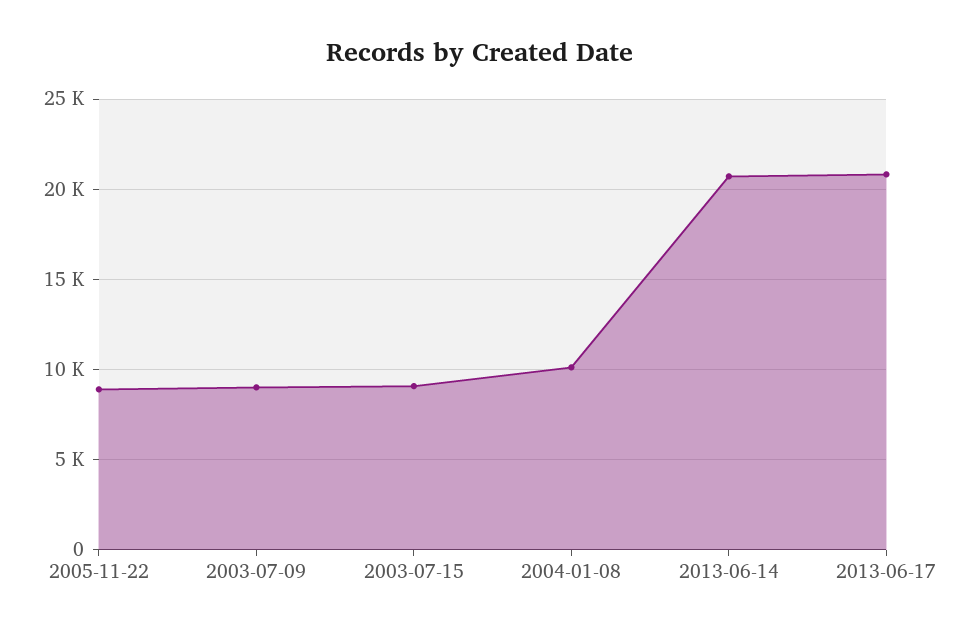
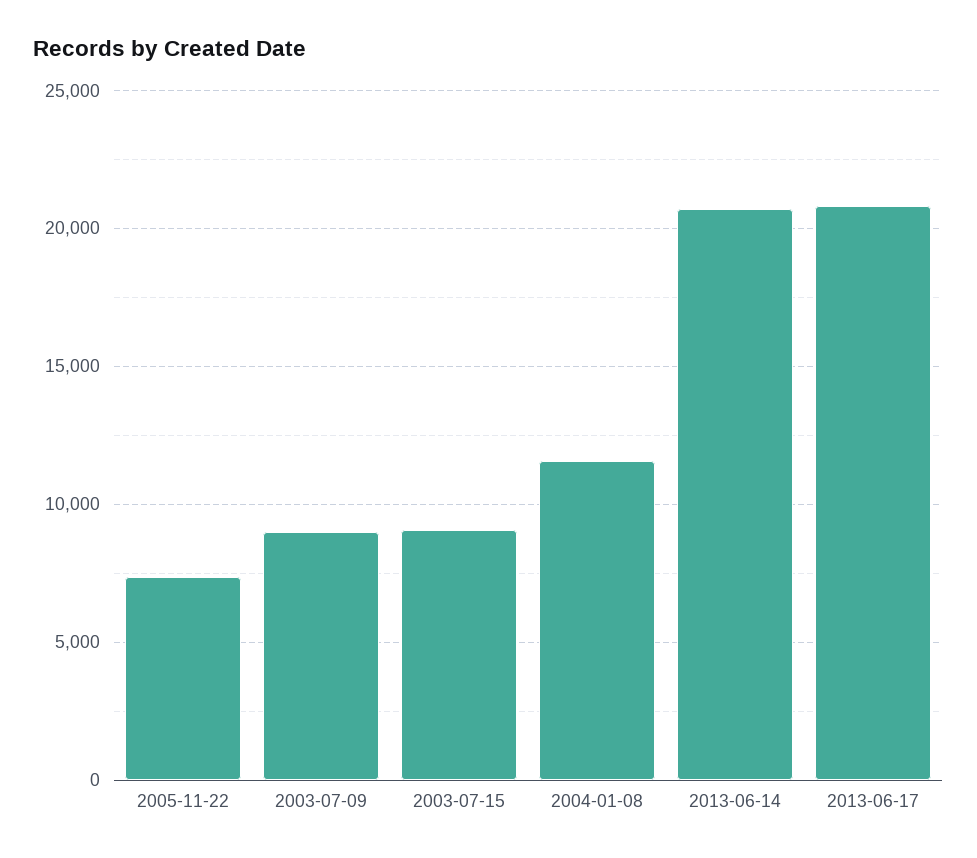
  {
-   "2005-11-22": 9000,
+   "2005-11-22": 7500,
    "2003-07-09": 9000,
    "2003-07-15": 9000,
-   "2004-01-08": 10000,
+   "2004-01-08": 11500,
    "2013-06-14": 20500,
    "2013-06-17": 21000
  }

